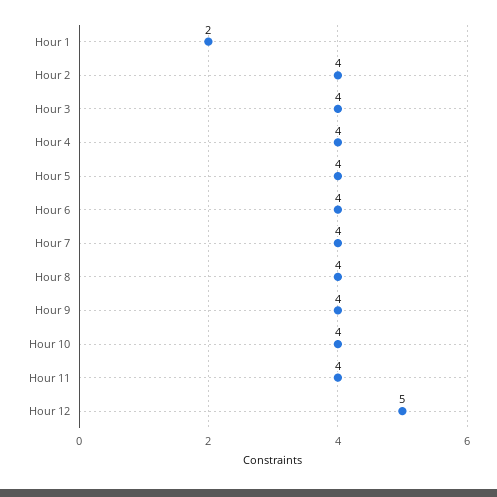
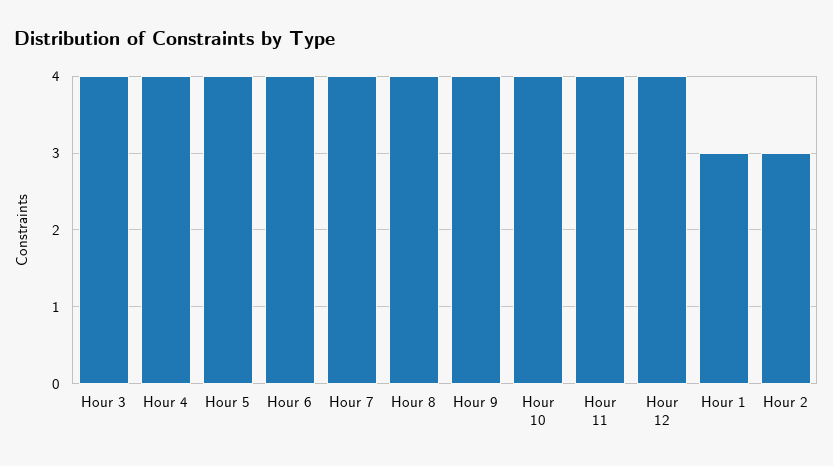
  {
-   "Hour 1": 2,
+   "Hour 1": 3,
-   "Hour 2": 4,
+   "Hour 2": 3,
    "Hour 3": 4,
    "Hour 4": 4,
    "Hour 5": 4,
    "Hour 6": 4,
    "Hour 7": 4,
    "Hour 8": 4,
    "Hour 9": 4,
    "Hour 10": 4,
    "Hour 11": 4,
-   "Hour 12": 5
+   "Hour 12": 4
  }

